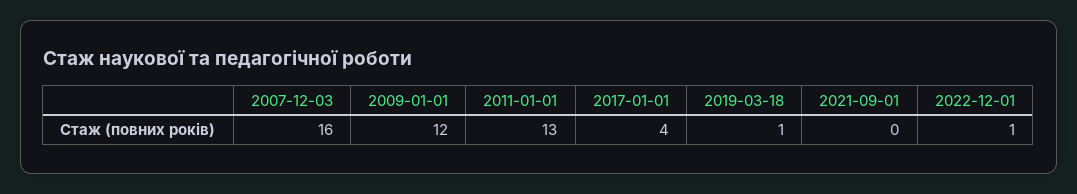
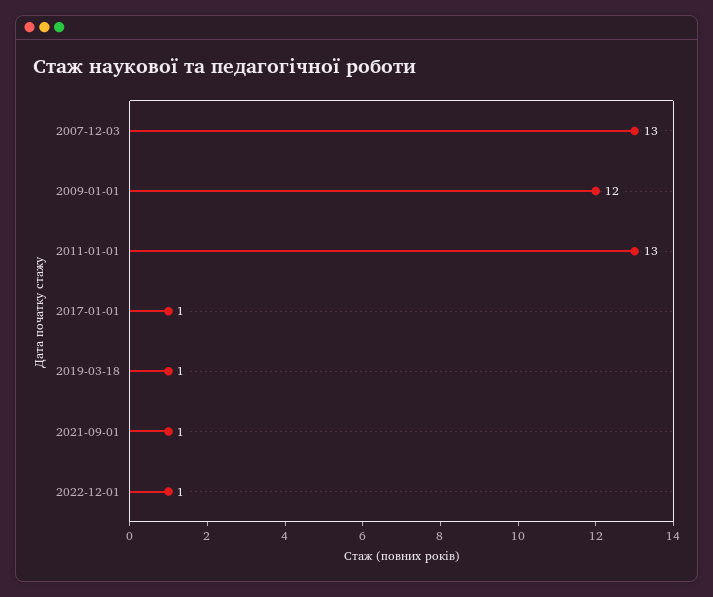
  {
-   "2007-12-03": 16,
+   "2007-12-03": 13,
    "2009-01-01": 12,
    "2011-01-01": 13,
-   "2017-01-01": 4,
+   "2017-01-01": 1,
    "2019-03-18": 1,
-   "2021-09-01": 0,
+   "2021-09-01": 1,
    "2022-12-01": 1
  }

